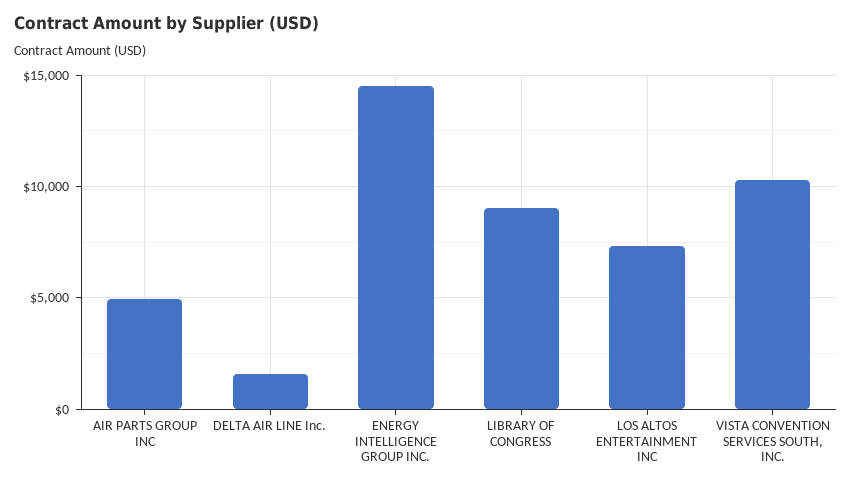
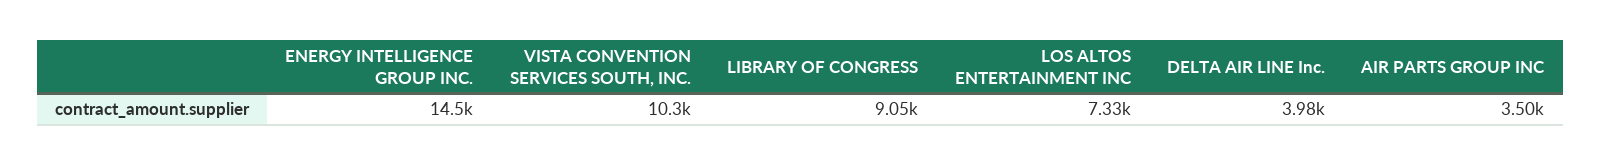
  {
-   "AIR PARTS GROUP INC": 5000,
+   "AIR PARTS GROUP INC": 3500,
-   "DELTA AIR LINE Inc.": 1500,
+   "DELTA AIR LINE Inc.": 3980,
    "ENERGY INTELLIGENCE GROUP INC.": 14500,
    "LIBRARY OF CONGRESS": 9050,
    "LOS ALTOS ENTERTAINMENT INC": 7330,
    "VISTA CONVENTION SERVICES SOUTH, INC.": 10300
  }

